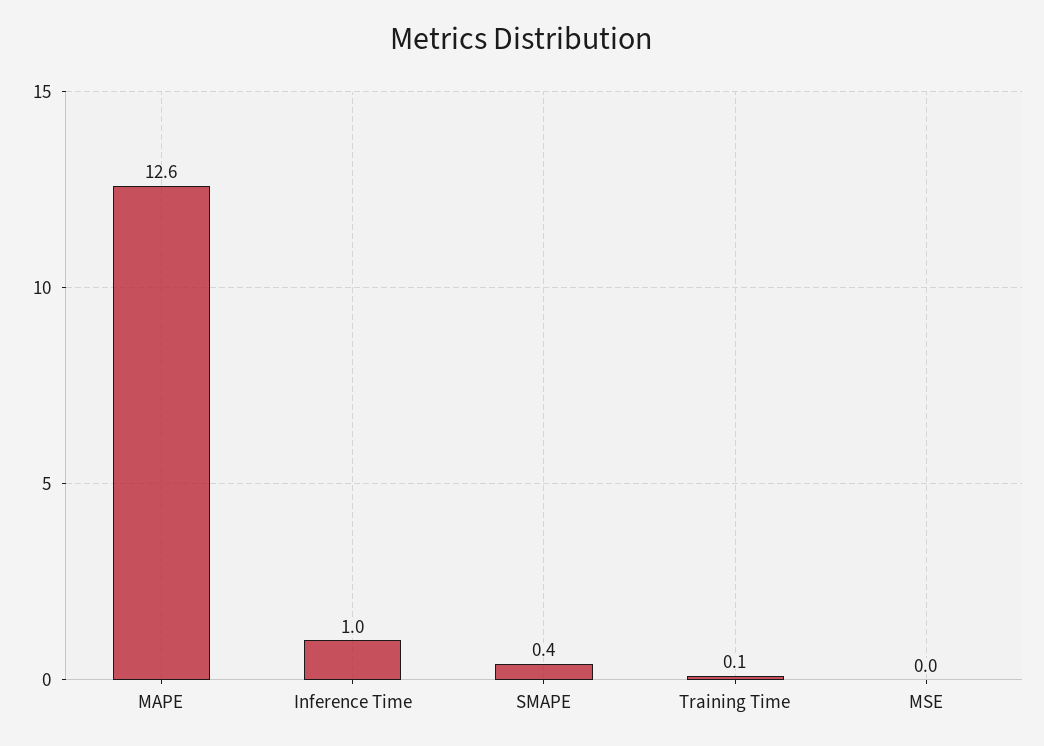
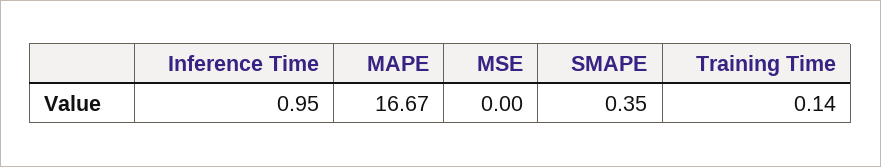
  {
-   "MAPE": 12.6,
+   "MAPE": 16.67,
    "Inference Time": 0.95,
    "SMAPE": 0.35,
    "Training Time": 0.14,
    "MSE": 0
  }

